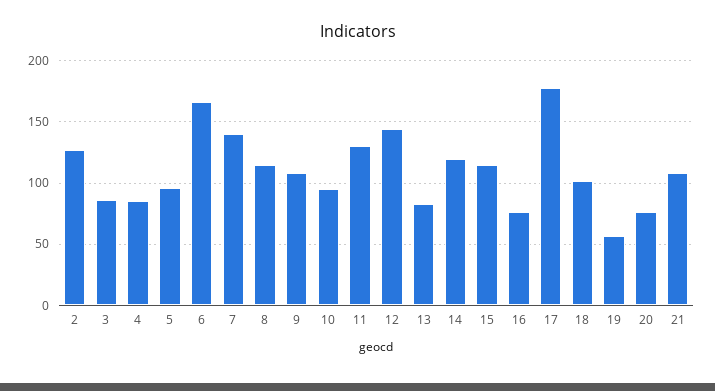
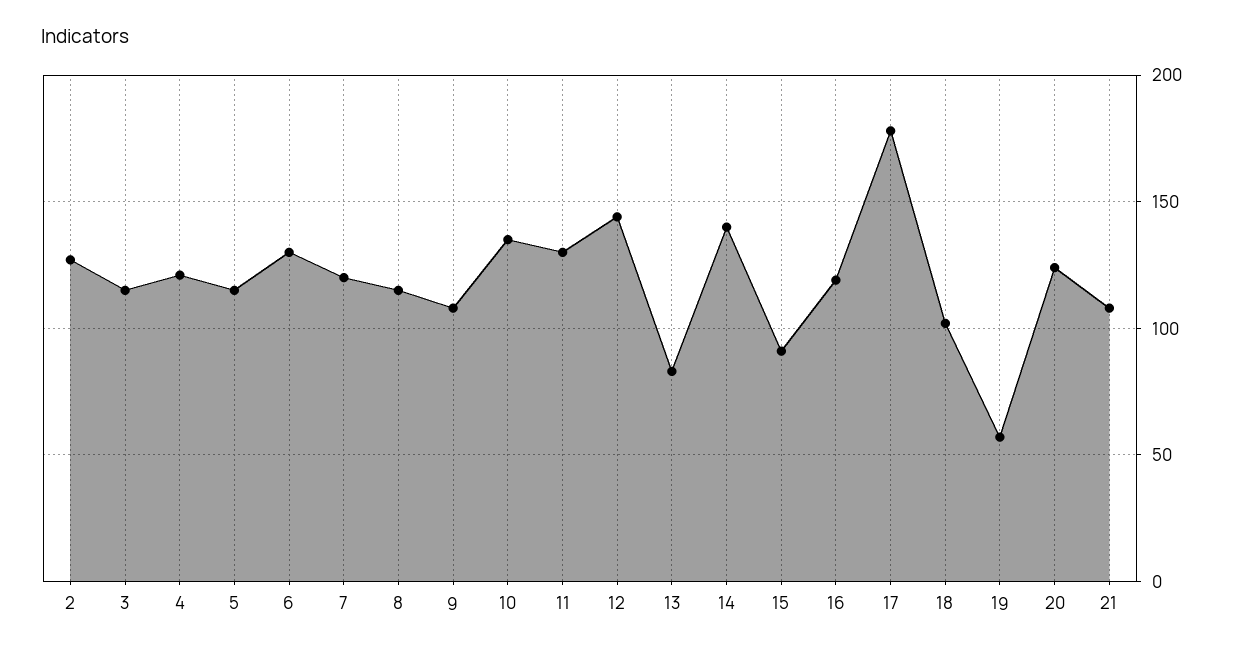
  {
    "2": 125,
-   "3": 85,
+   "3": 115,
-   "4": 85,
+   "4": 120,
-   "5": 95,
+   "5": 115,
-   "6": 165,
+   "6": 130,
-   "7": 140,
+   "7": 120,
    "8": 115,
    "9": 110,
-   "10": 95,
+   "10": 135,
    "11": 130,
    "12": 145,
    "13": 85,
-   "14": 120,
+   "14": 140,
-   "15": 115,
+   "15": 90,
-   "16": 75,
+   "16": 120,
    "17": 180,
    "18": 100,
    "19": 55,
-   "20": 75,
+   "20": 125,
    "21": 110
  }

